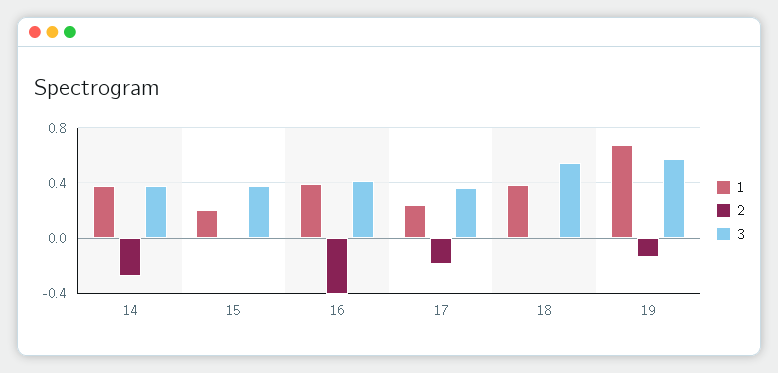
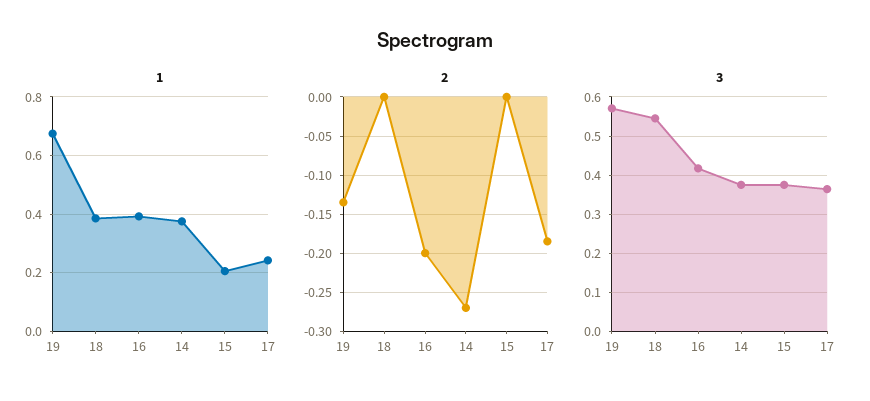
  {
    "1": {
      "14": 0.375,
      "15": 0.2,
      "16": 0.4,
      "17": 0.25,
      "18": 0.375,
      "19": 0.675
    },
    "2": {
      "14": -0.27,
      "15": 0,
-     "16": -0.4,
+     "16": -0.2,
      "17": -0.19,
      "18": 0,
      "19": -0.14
    },
    "3": {
      "14": 0.38,
      "15": 0.38,
      "16": 0.42,
      "17": 0.36,
      "18": 0.54,
      "19": 0.58
    }
  }

